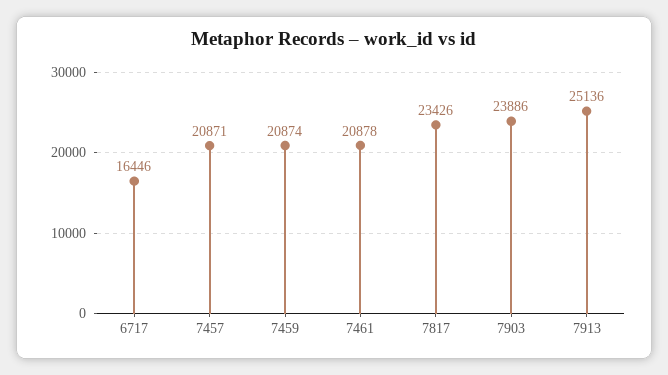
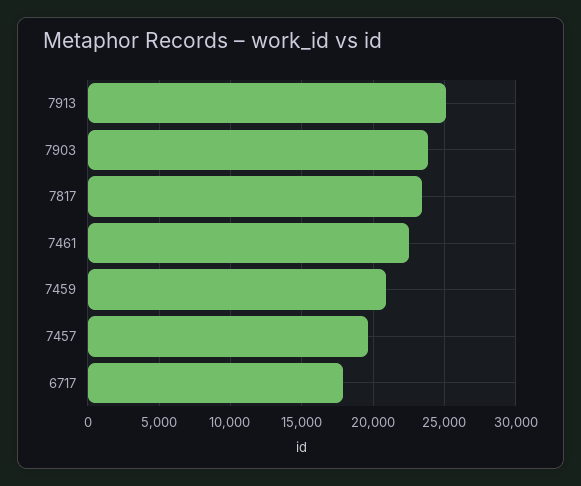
  {
-   "6717": 16446,
+   "6717": 18000,
-   "7457": 20871,
+   "7457": 19500,
    "7459": 20874,
-   "7461": 20878,
+   "7461": 22500,
    "7817": 23426,
    "7903": 23886,
    "7913": 25136
  }

